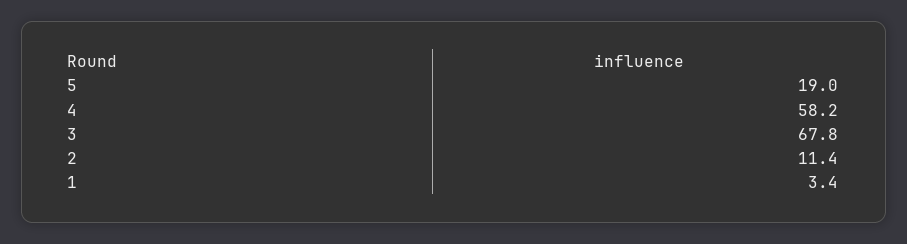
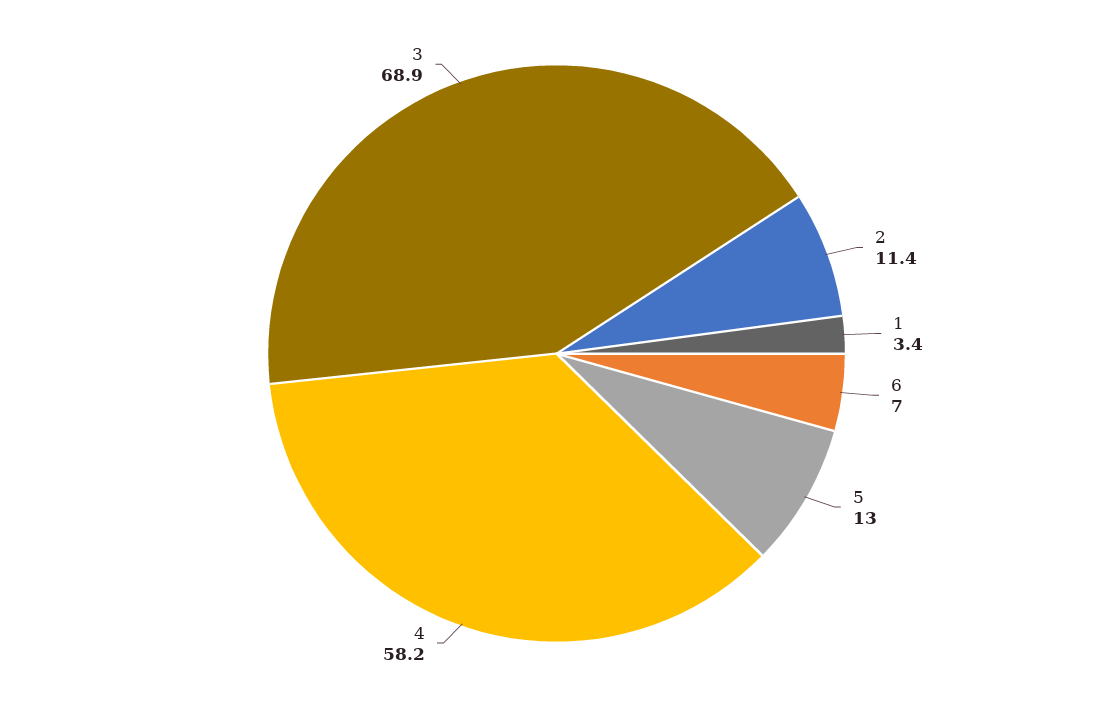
  {
-   "5": 19,
+   "5": 13,
    "4": 58.2,
-   "3": 67.8,
+   "3": 68.9,
    "2": 11.4,
-   "1": 3.4
+   "1": 3.4,
+   "6": 7
  }

